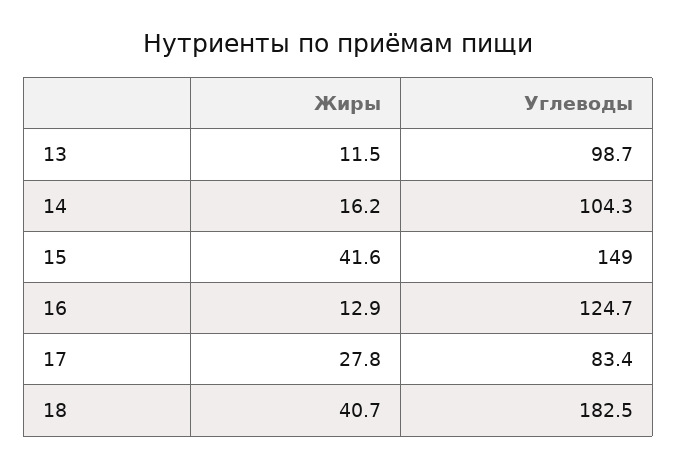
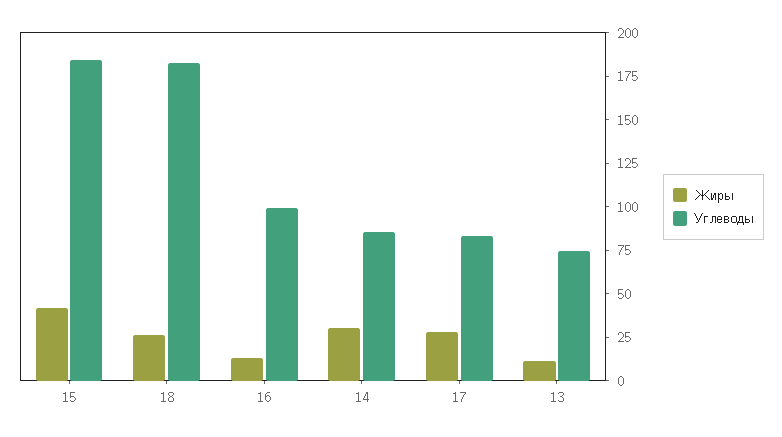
  {
    "Жиры": {
      "13": 11.5,
-     "14": 16.2,
+     "14": 30,
      "15": 41.6,
      "16": 12.9,
      "17": 27.8,
-     "18": 40.7
+     "18": 25
    },
    "Углеводы": {
-     "13": 98.7,
+     "13": 75,
-     "14": 104.3,
+     "14": 85,
-     "15": 149,
+     "15": 185,
-     "16": 124.7,
+     "16": 100,
      "17": 83.4,
      "18": 182.5
    }
  }

